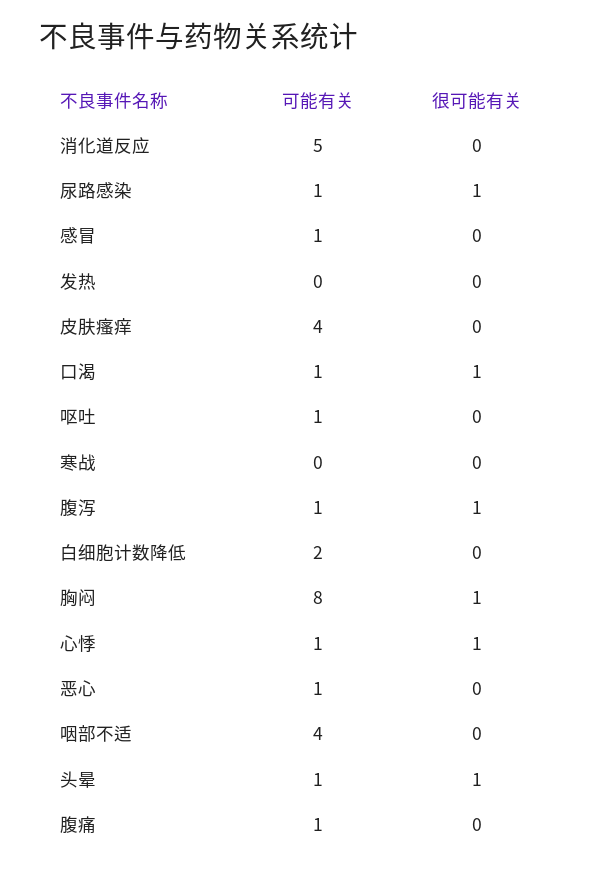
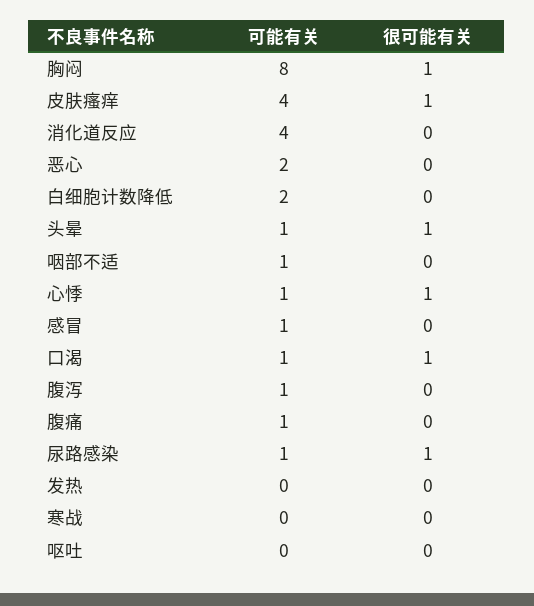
  {
    "可能有关": {
-     "消化道反应": 5,
+     "消化道反应": 4,
      "尿路感染": 1,
      "感冒": 1,
      "发热": 0,
      "皮肤瘙痒": 4,
      "口渴": 1,
-     "呕吐": 1,
+     "呕吐": 0,
      "寒战": 0,
      "腹泻": 1,
      "白细胞计数降低": 2,
      "胸闷": 8,
      "心悸": 1,
-     "恶心": 1,
+     "恶心": 2,
-     "咽部不适": 4,
+     "咽部不适": 1,
      "头晕": 1,
      "腹痛": 1
    },
    "很可能有关": {
      "消化道反应": 0,
      "尿路感染": 1,
      "感冒": 0,
      "发热": 0,
-     "皮肤瘙痒": 0,
+     "皮肤瘙痒": 1,
      "口渴": 1,
      "呕吐": 0,
      "寒战": 0,
-     "腹泻": 1,
+     "腹泻": 0,
      "白细胞计数降低": 0,
      "胸闷": 1,
      "心悸": 1,
      "恶心": 0,
      "咽部不适": 0,
      "头晕": 1,
      "腹痛": 0
    }
  }

